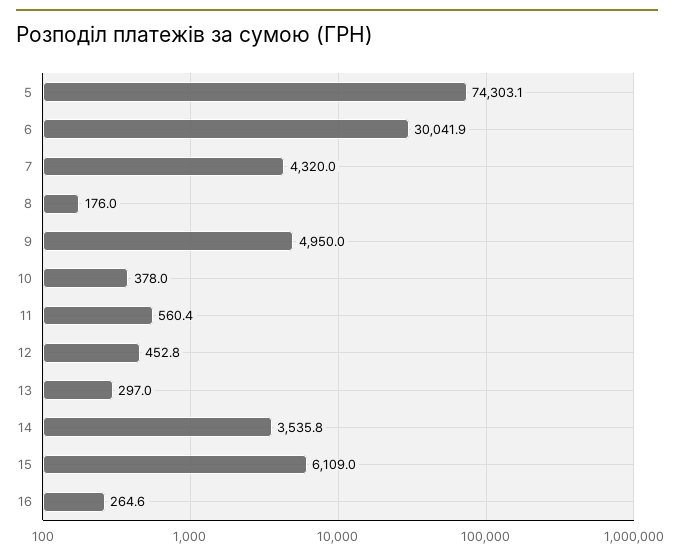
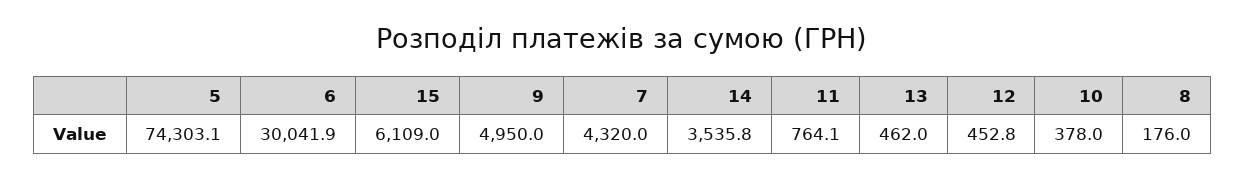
  {
    "5": 74303.1,
    "6": 30041.9,
    "7": 4320,
    "8": 176,
    "9": 4950,
    "10": 378,
-   "11": 560.4,
+   "11": 764.1,
    "12": 452.8,
-   "13": 297,
+   "13": 462,
    "14": 3535.8,
-   "15": 6109,
+   "15": 6109
-   "16": 264.6
  }

